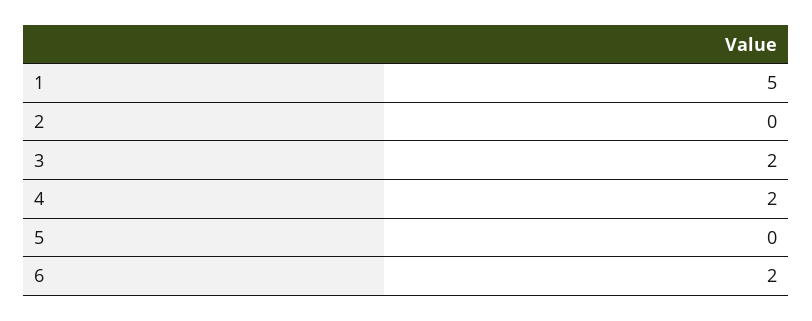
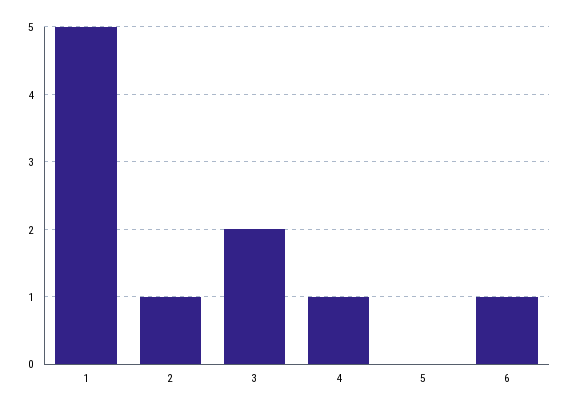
  {
    "1": 5,
-   "2": 0,
+   "2": 1,
    "3": 2,
-   "4": 2,
+   "4": 1,
    "5": 0,
-   "6": 2
+   "6": 1
  }

